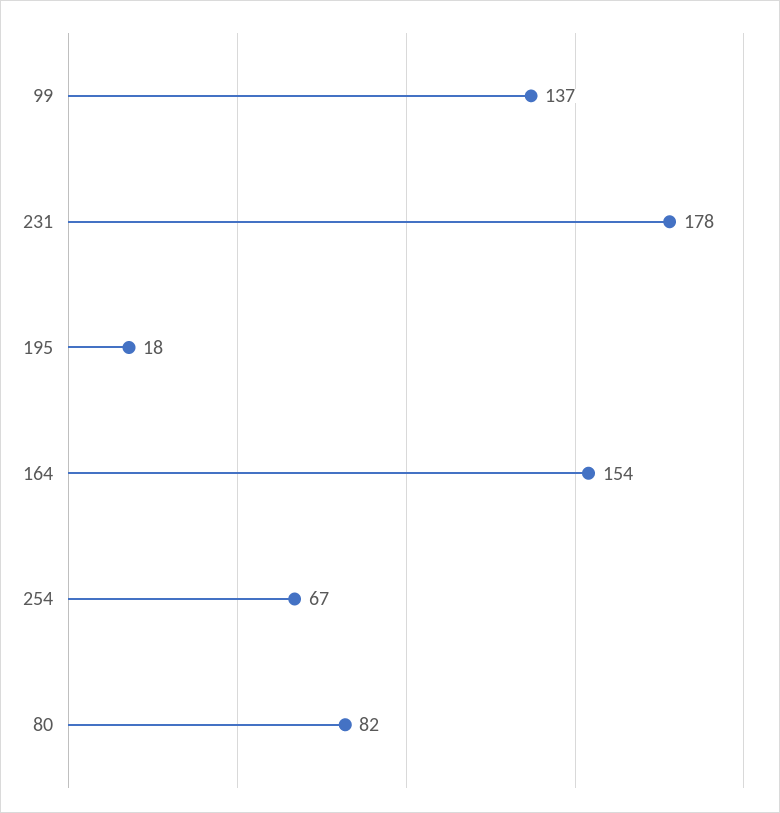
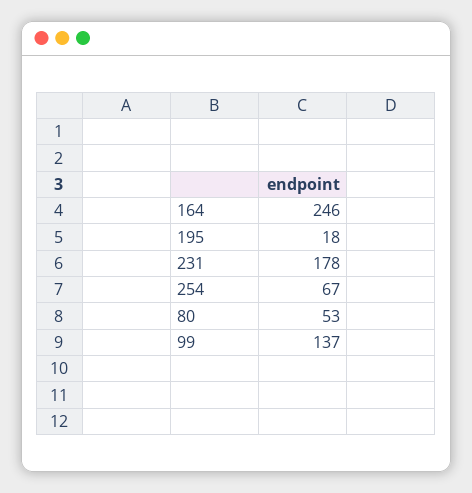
  {
    "99": 137,
    "231": 178,
    "195": 18,
-   "164": 154,
+   "164": 246,
    "254": 67,
-   "80": 82
+   "80": 53
  }

